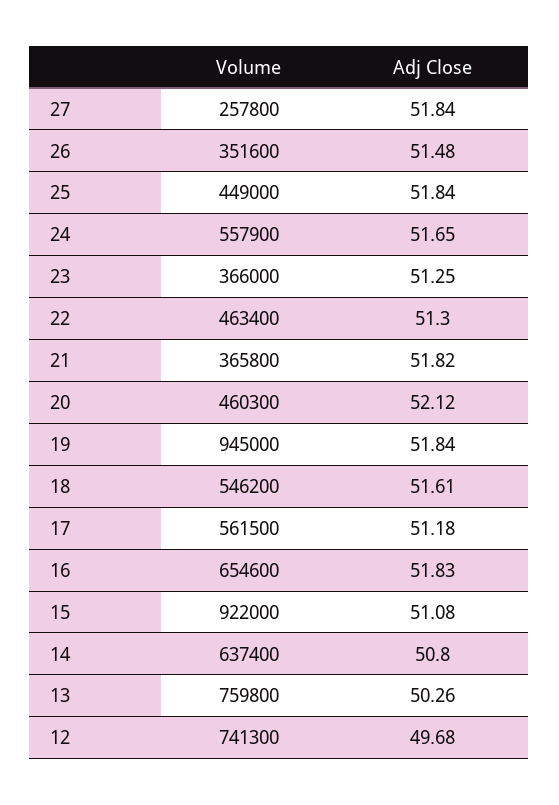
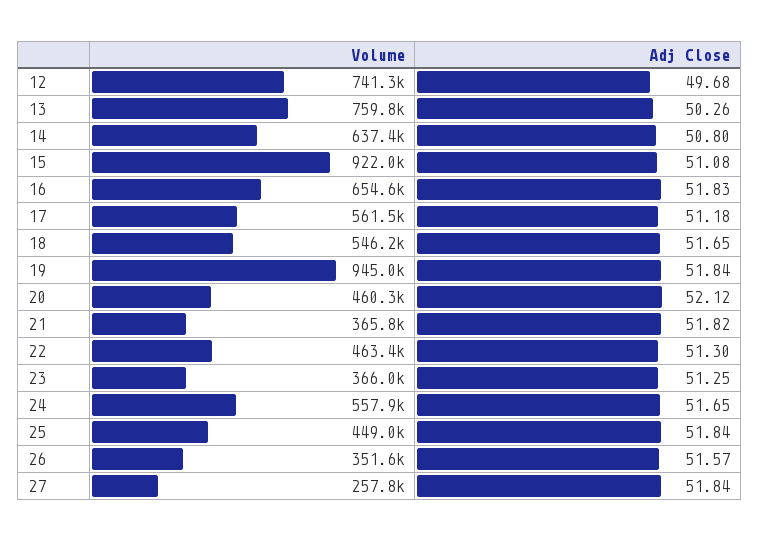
  {
    "Volume": {
      "27": 257800,
      "26": 351600,
      "25": 449000,
      "24": 557900,
      "23": 366000,
      "22": 463400,
      "21": 365800,
      "20": 460300,
      "19": 945000,
      "18": 546200,
      "17": 561500,
      "16": 654600,
      "15": 922000,
      "14": 637400,
      "13": 759800,
      "12": 741300
    },
    "Adj Close": {
      "27": 51.84,
-     "26": 51.48,
+     "26": 51.57,
      "25": 51.84,
      "24": 51.65,
      "23": 51.25,
      "22": 51.3,
      "21": 51.82,
      "20": 52.12,
      "19": 51.84,
-     "18": 51.61,
+     "18": 51.65,
      "17": 51.18,
      "16": 51.83,
      "15": 51.08,
      "14": 50.8,
      "13": 50.26,
      "12": 49.68
    }
  }

